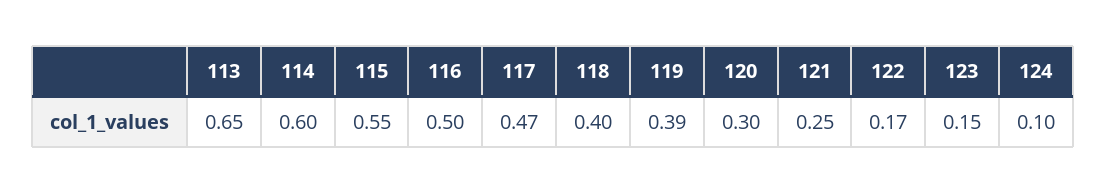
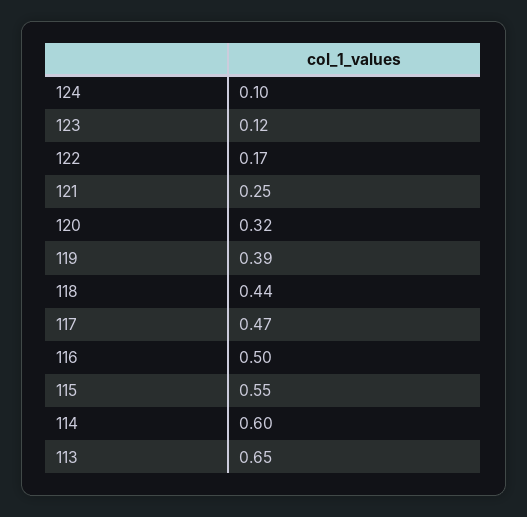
  {
    "113": 0.65,
    "114": 0.6,
    "115": 0.55,
    "116": 0.5,
    "117": 0.47,
-   "118": 0.4,
+   "118": 0.44,
    "119": 0.39,
-   "120": 0.3,
+   "120": 0.32,
    "121": 0.25,
    "122": 0.17,
-   "123": 0.15,
+   "123": 0.12,
    "124": 0.1
  }

